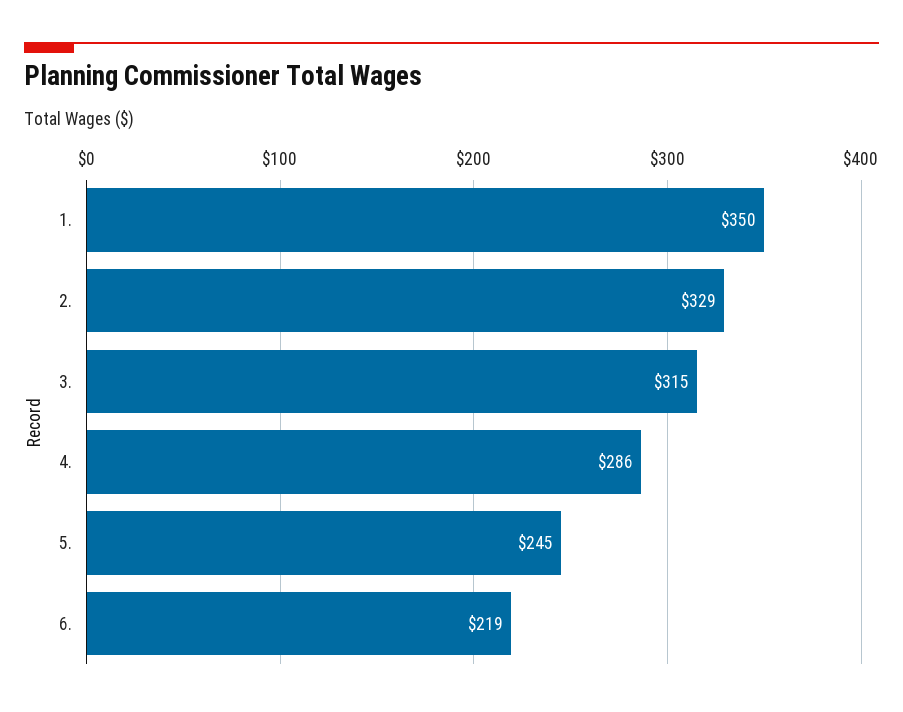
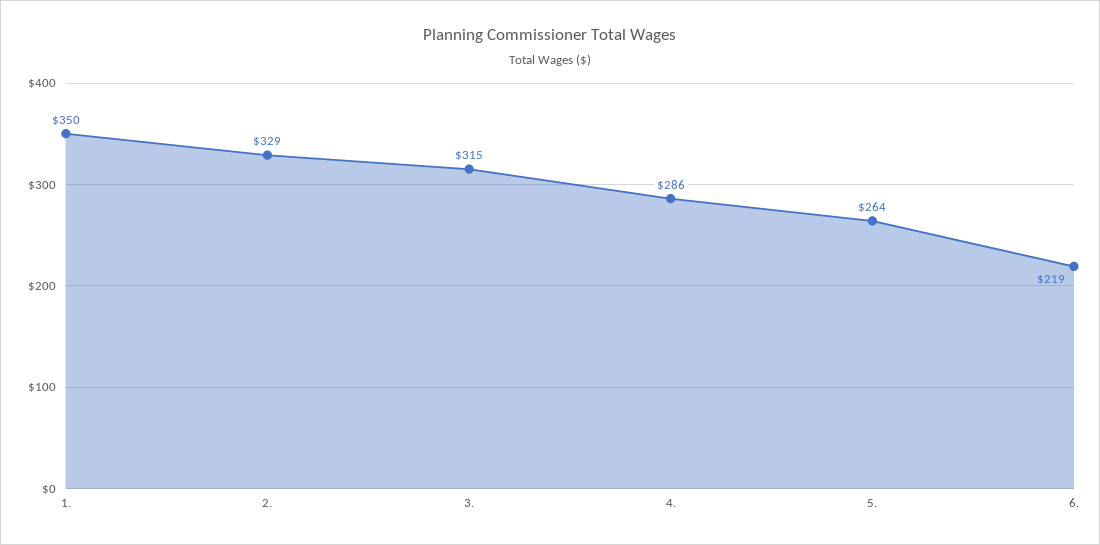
  {
    "1.": 350,
    "2.": 329,
    "3.": 315,
    "4.": 286,
-   "5.": 245,
+   "5.": 264,
    "6.": 219
  }

